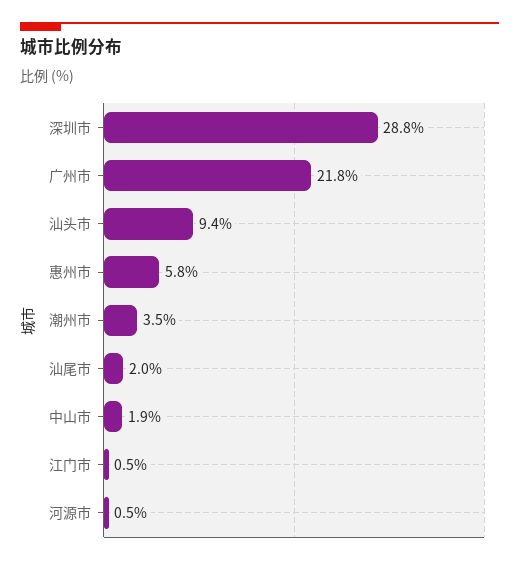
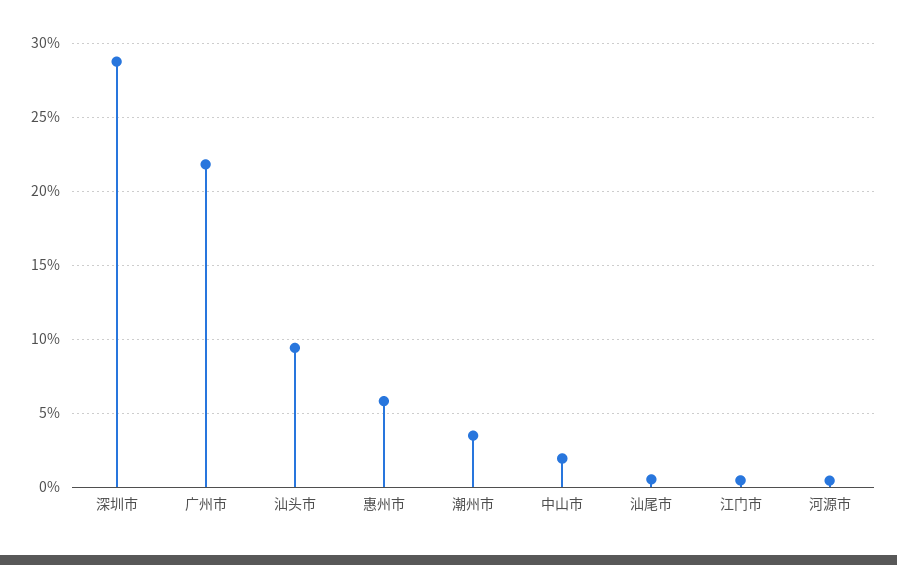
  {
    "深圳市": 28.8,
    "广州市": 21.8,
    "汕头市": 9.4,
    "惠州市": 5.8,
    "潮州市": 3.5,
-   "汕尾市": 2,
+   "汕尾市": 0.5,
    "中山市": 1.9,
    "江门市": 0.5,
    "河源市": 0.5
  }

